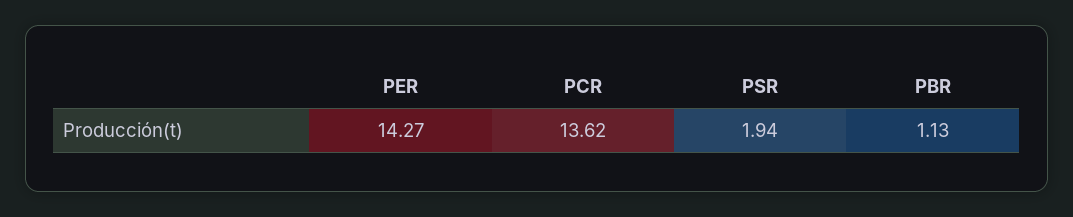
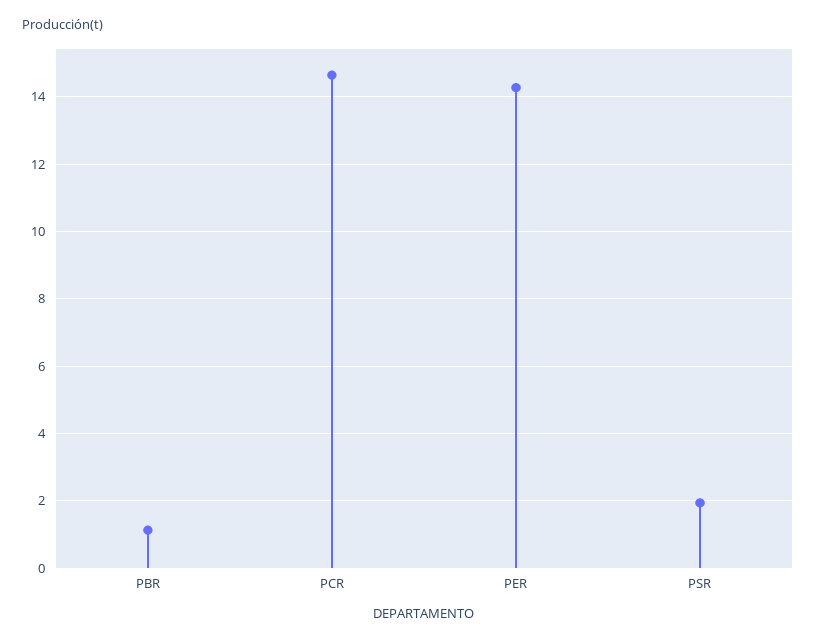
  {
    "PER": 14.27,
-   "PCR": 13.62,
+   "PCR": 14.6,
    "PSR": 1.94,
    "PBR": 1.13
  }

